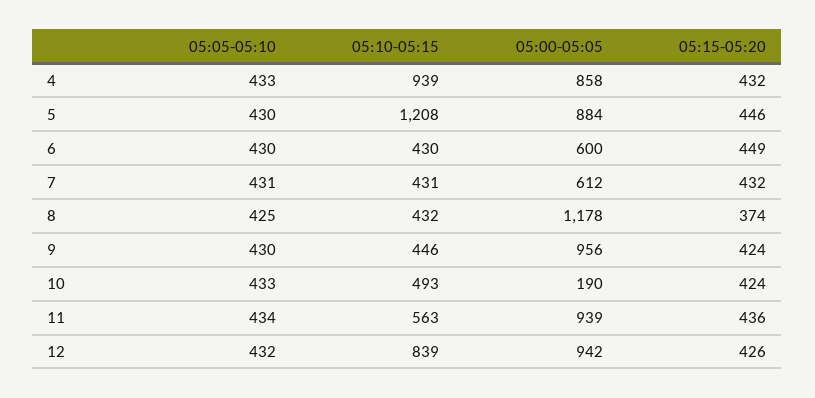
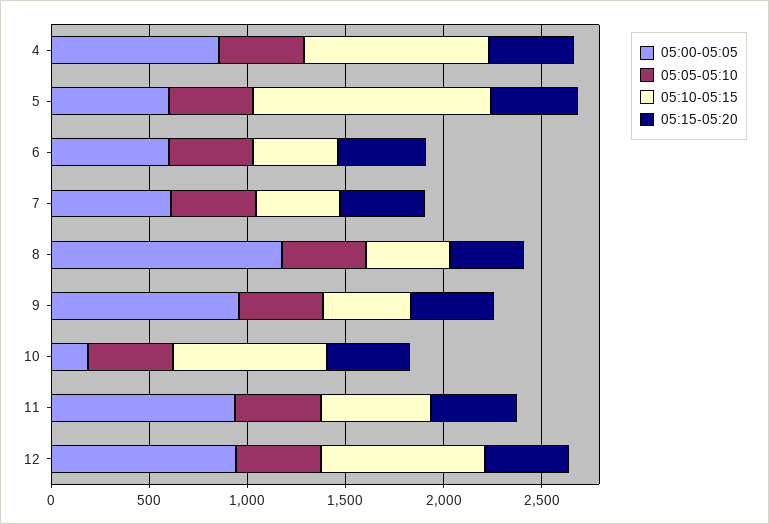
  {
    "05:05-05:10": {
      "4": 433,
      "5": 430,
      "6": 430,
      "7": 431,
      "8": 425,
      "9": 430,
      "10": 433,
      "11": 434,
      "12": 432
    },
    "05:10-05:15": {
      "4": 939,
      "5": 1208,
      "6": 430,
      "7": 431,
      "8": 432,
      "9": 446,
-     "10": 493,
+     "10": 800,
      "11": 563,
      "12": 839
    },
    "05:00-05:05": {
      "4": 858,
-     "5": 884,
+     "5": 600,
      "6": 600,
      "7": 612,
      "8": 1178,
      "9": 956,
      "10": 190,
      "11": 939,
      "12": 942
    },
    "05:15-05:20": {
      "4": 432,
      "5": 446,
      "6": 449,
      "7": 432,
      "8": 374,
      "9": 424,
      "10": 424,
      "11": 436,
      "12": 426
    }
  }

